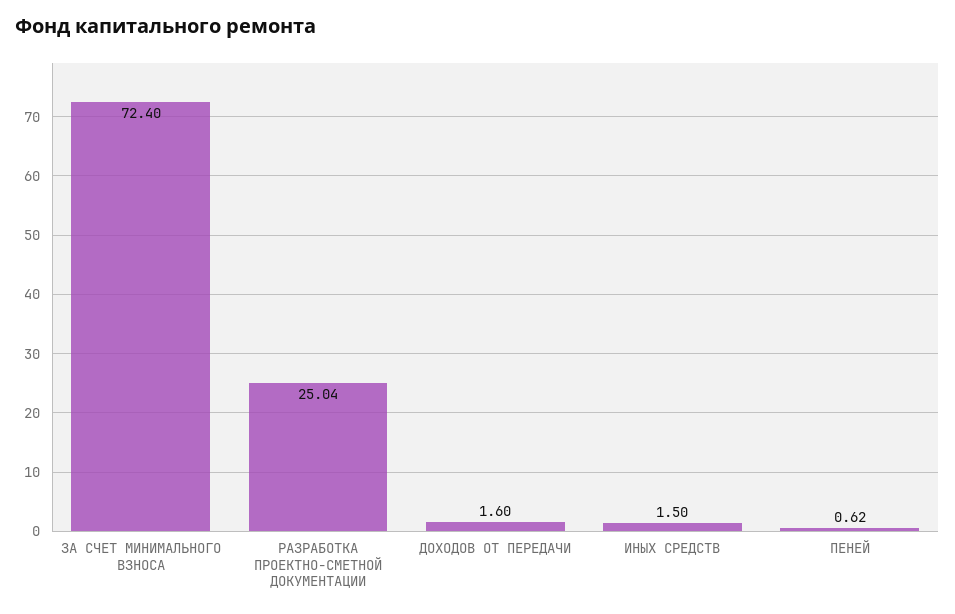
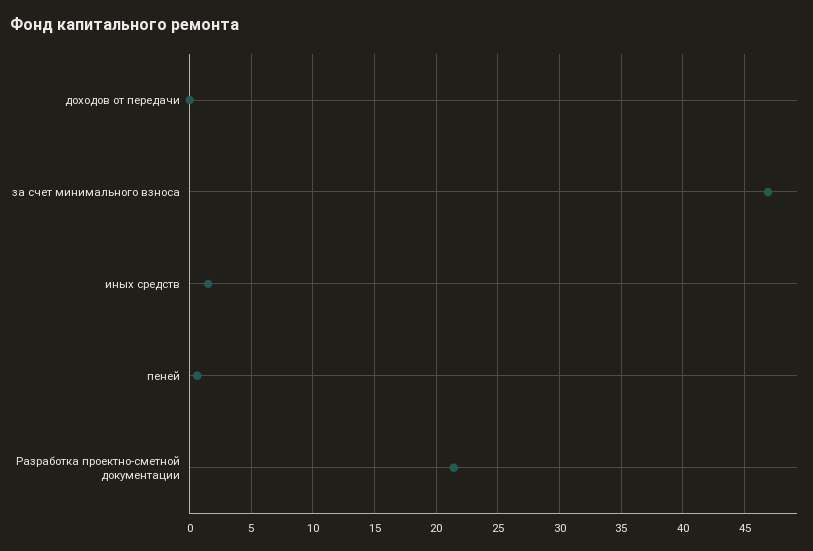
  {
-   "ЗА СЧЕТ МИНИМАЛЬНОГО ВЗНОСА": 72.4,
+   "ЗА СЧЕТ МИНИМАЛЬНОГО ВЗНОСА": 47,
-   "РАЗРАБОТКА ПРОЕКТНО-СМЕТНОЙ ДОКУМЕНТАЦИИ": 25.04,
+   "РАЗРАБОТКА ПРОЕКТНО-СМЕТНОЙ ДОКУМЕНТАЦИИ": 21.5,
-   "ДОХОДОВ ОТ ПЕРЕДАЧИ": 1.6,
+   "ДОХОДОВ ОТ ПЕРЕДАЧИ": 0,
    "ИНЫХ СРЕДСТВ": 1.5,
    "ПЕНЕЙ": 0.62
  }

